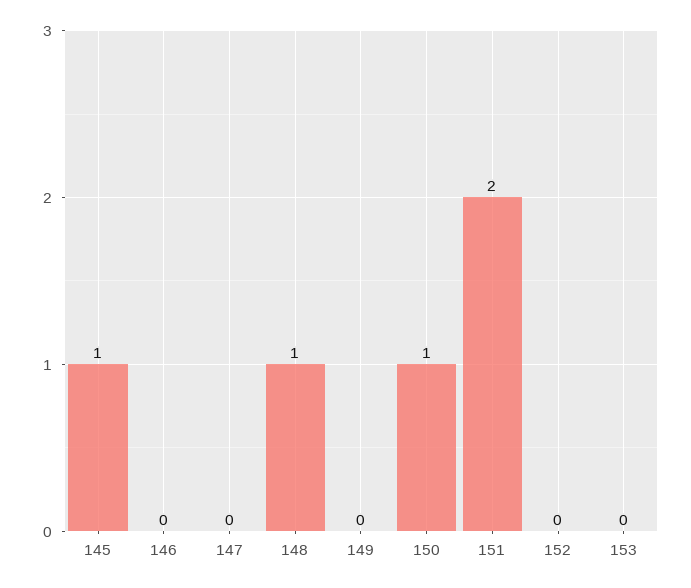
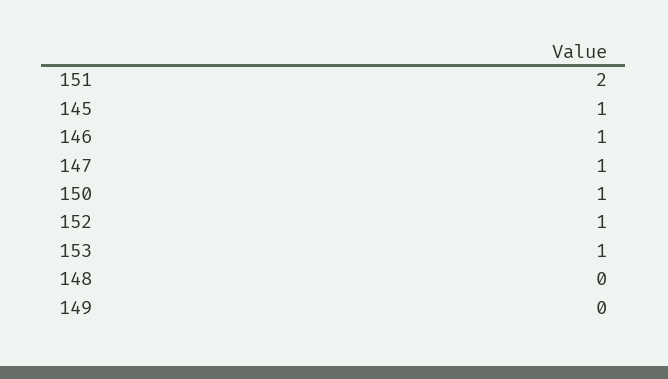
  {
    "145": 1,
-   "146": 0,
+   "146": 1,
-   "147": 0,
+   "147": 1,
-   "148": 1,
+   "148": 0,
    "149": 0,
    "150": 1,
    "151": 2,
-   "152": 0,
+   "152": 1,
-   "153": 0
+   "153": 1
  }

